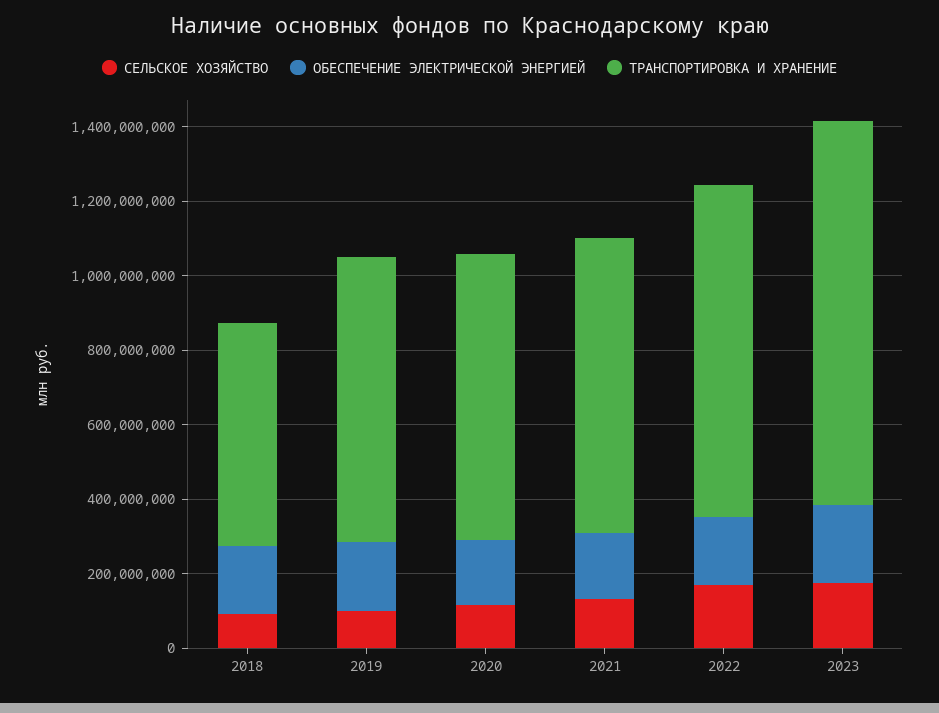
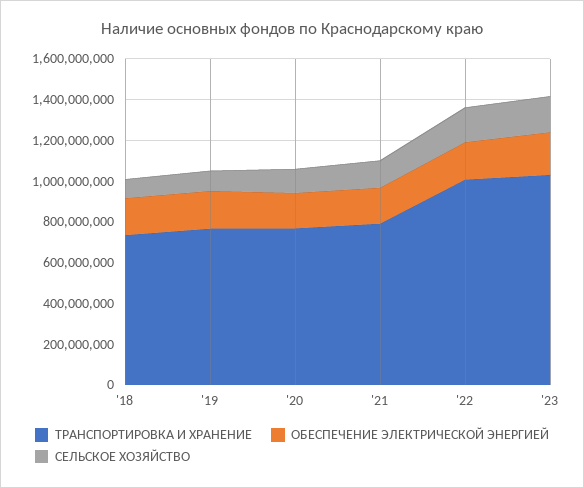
  {
    "СЕЛЬСКОЕ ХОЗЯЙСТВО": {
      "2018": 100000000,
      "2019": 100000000,
      "2020": 100000000,
      "2021": 150000000,
      "2022": 150000000,
      "2023": 200000000
    },
    "ОБЕСПЕЧЕНИЕ ЭЛЕКТРИЧЕСКОЙ ЭНЕРГИЕЙ": {
      "2018": 200000000,
      "2019": 200000000,
      "2020": 200000000,
      "2021": 200000000,
      "2022": 200000000,
      "2023": 200000000
    },
    "ТРАНСПОРТИРОВКА И ХРАНЕНИЕ": {
-     "2018": 600000000,
+     "2018": 750000000,
      "2019": 750000000,
      "2020": 750000000,
      "2021": 800000000,
-     "2022": 900000000,
+     "2022": 1000000000,
      "2023": 1050000000
    }
  }

